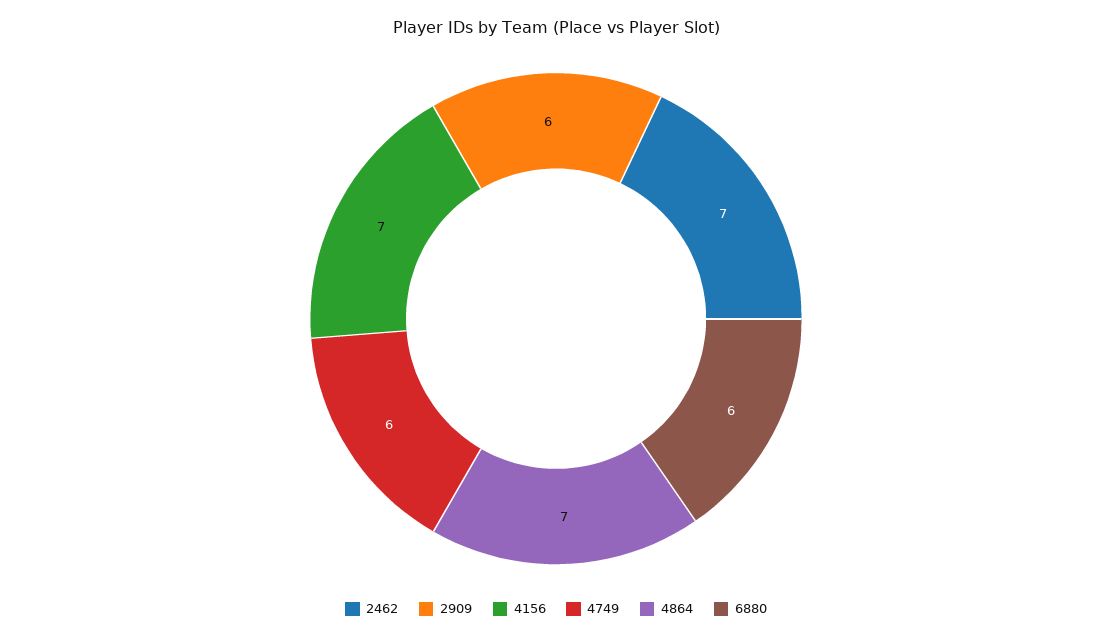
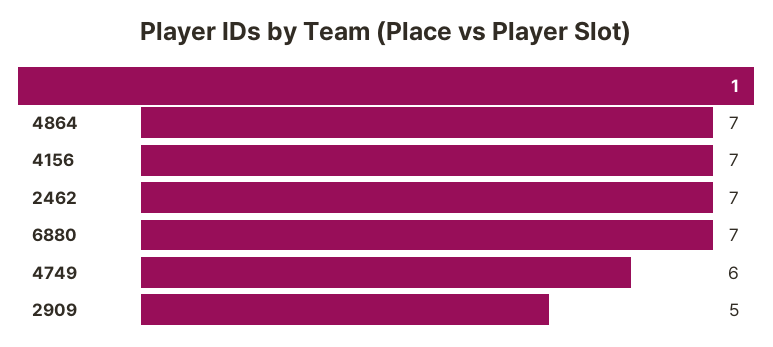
  {
    "2462": 7,
-   "2909": 6,
+   "2909": 5,
    "4156": 7,
    "4749": 6,
    "4864": 7,
-   "6880": 6
+   "6880": 7
  }

